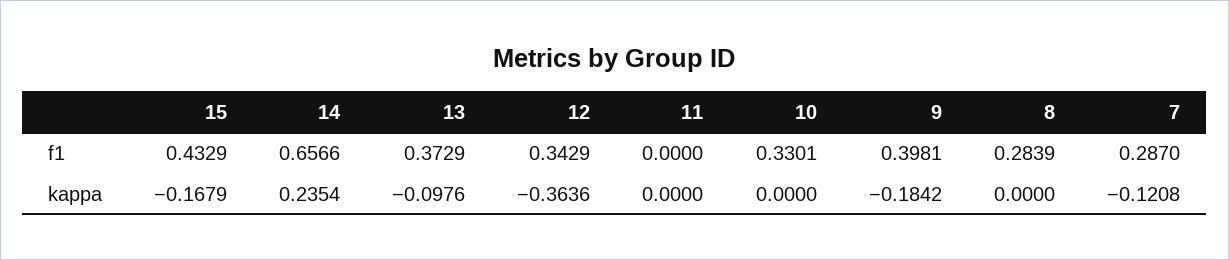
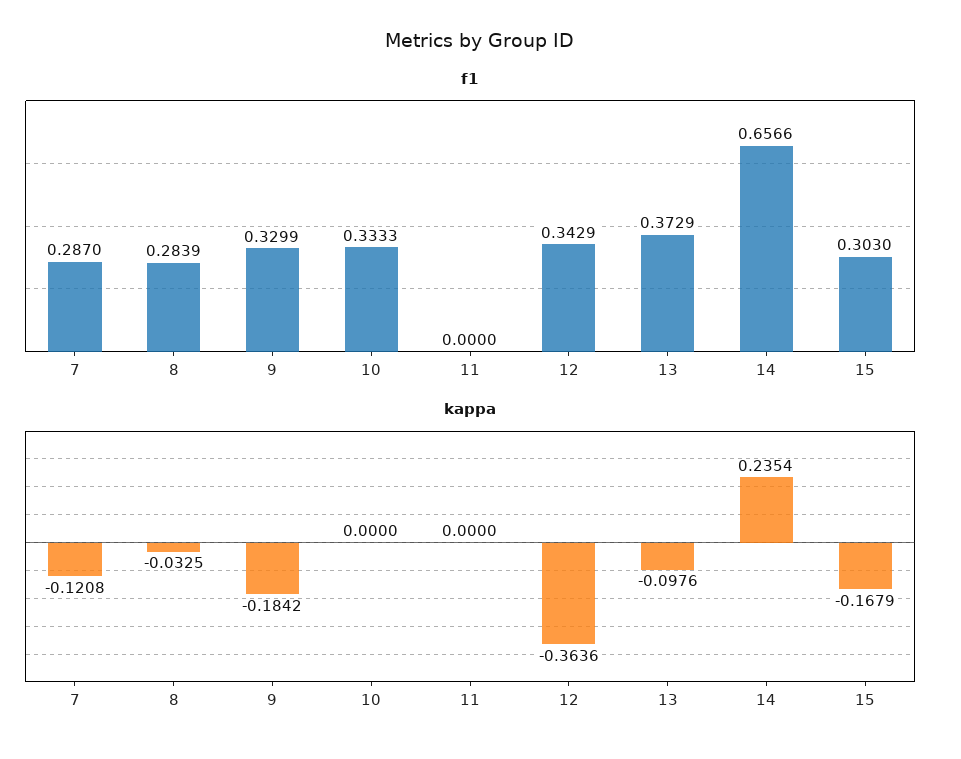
  {
    "f1": {
-     "15": 0.4329,
+     "15": 0.303,
      "14": 0.6566,
      "13": 0.3729,
      "12": 0.3429,
      "11": 0,
-     "10": 0.3301,
+     "10": 0.3333,
-     "9": 0.3981,
+     "9": 0.3299,
      "8": 0.2839,
      "7": 0.287
    },
    "kappa": {
      "15": -0.1679,
      "14": 0.2354,
      "13": -0.0976,
      "12": -0.3636,
      "11": 0,
      "10": 0,
      "9": -0.1842,
-     "8": 0,
+     "8": -0.0325,
      "7": -0.1208
    }
  }

